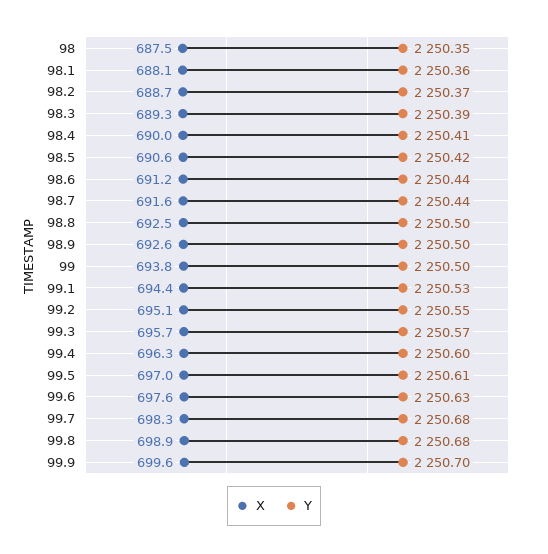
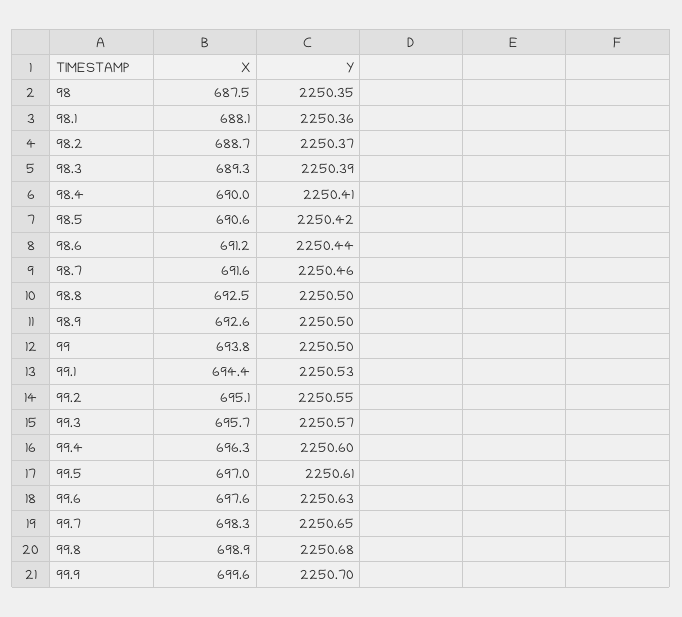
  {
    "X": {
      "98": 687.5,
      "98.1": 688.1,
      "98.2": 688.7,
      "98.3": 689.3,
      "98.4": 690,
      "98.5": 690.6,
      "98.6": 691.2,
      "98.7": 691.6,
      "98.8": 692.5,
      "98.9": 692.6,
      "99": 693.8,
      "99.1": 694.4,
      "99.2": 695.1,
      "99.3": 695.7,
      "99.4": 696.3,
      "99.5": 697,
      "99.6": 697.6,
      "99.7": 698.3,
      "99.8": 698.9,
      "99.9": 699.6
    },
    "Y": {
      "98": 2250.35,
      "98.1": 2250.36,
      "98.2": 2250.37,
      "98.3": 2250.39,
      "98.4": 2250.41,
      "98.5": 2250.42,
      "98.6": 2250.44,
-     "98.7": 2250.44,
+     "98.7": 2250.46,
      "98.8": 2250.5,
      "98.9": 2250.5,
      "99": 2250.5,
      "99.1": 2250.53,
      "99.2": 2250.55,
      "99.3": 2250.57,
      "99.4": 2250.6,
      "99.5": 2250.61,
      "99.6": 2250.63,
-     "99.7": 2250.68,
+     "99.7": 2250.65,
      "99.8": 2250.68,
      "99.9": 2250.7
    }
  }

